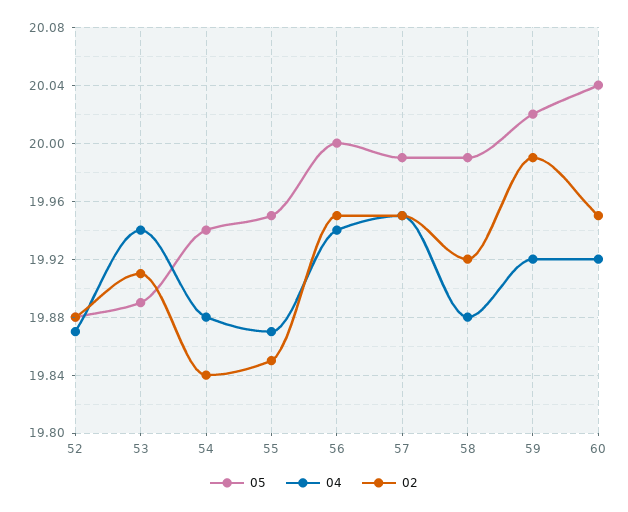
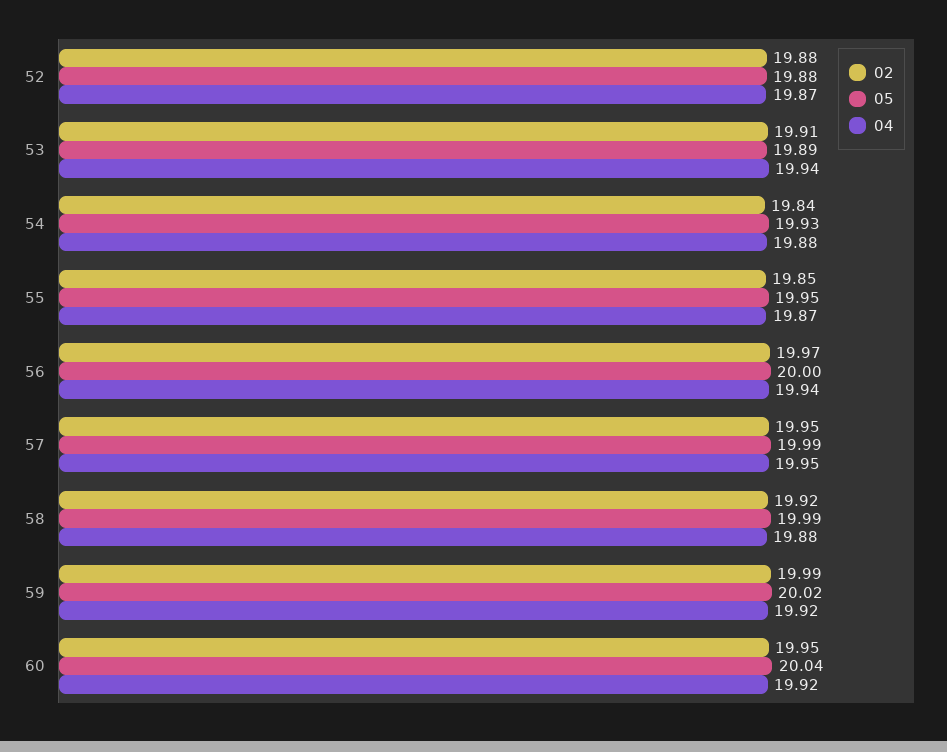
  {
    "05": {
      "52": 19.88,
      "53": 19.89,
-     "54": 19.94,
+     "54": 19.93,
      "55": 19.95,
      "56": 20,
      "57": 19.99,
      "58": 19.99,
      "59": 20.02,
      "60": 20.04
    },
    "04": {
      "52": 19.87,
      "53": 19.94,
      "54": 19.88,
      "55": 19.87,
      "56": 19.94,
      "57": 19.95,
      "58": 19.88,
      "59": 19.92,
      "60": 19.92
    },
    "02": {
      "52": 19.88,
      "53": 19.91,
      "54": 19.84,
      "55": 19.85,
-     "56": 19.95,
+     "56": 19.97,
      "57": 19.95,
      "58": 19.92,
      "59": 19.99,
      "60": 19.95
    }
  }

